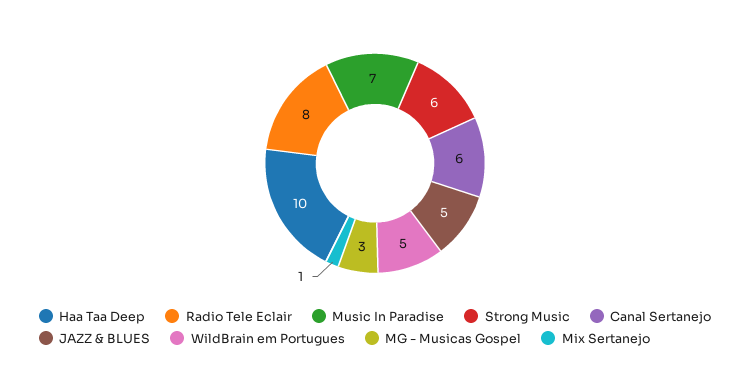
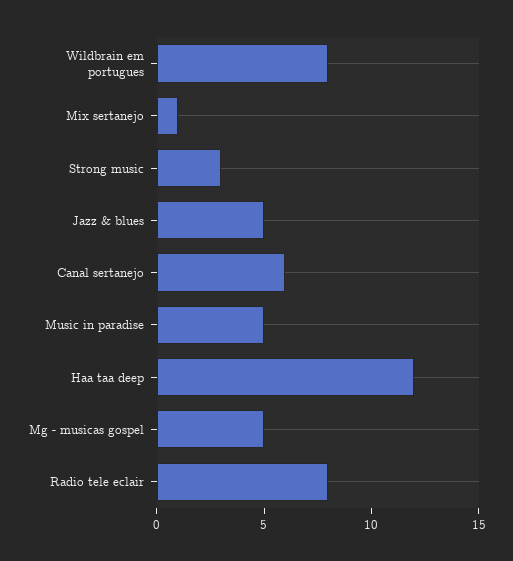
  {
-   "Haa Taa Deep": 10,
+   "Haa Taa Deep": 12,
    "Radio Tele Eclair": 8,
-   "Music In Paradise": 7,
+   "Music In Paradise": 5,
-   "Strong Music": 6,
+   "Strong Music": 3,
    "Canal Sertanejo": 6,
    "JAZZ & BLUES": 5,
-   "WildBrain em Portugues": 5,
+   "WildBrain em Portugues": 8,
-   "MG - Musicas Gospel": 3,
+   "MG - Musicas Gospel": 5,
    "Mix Sertanejo": 1
  }

